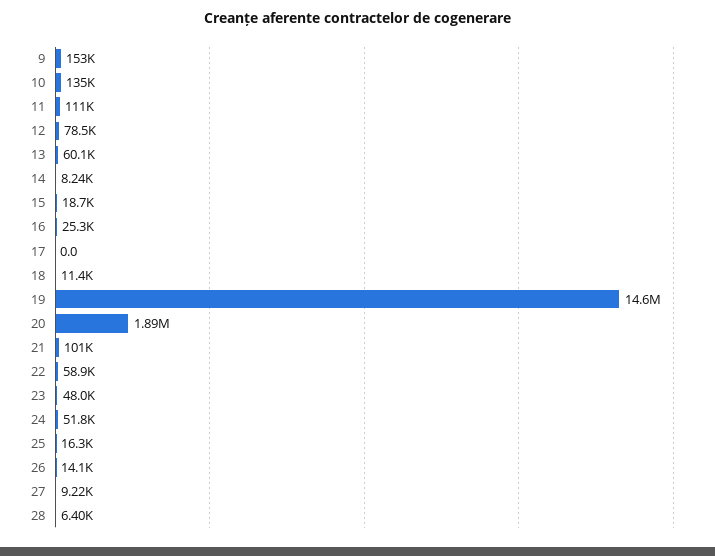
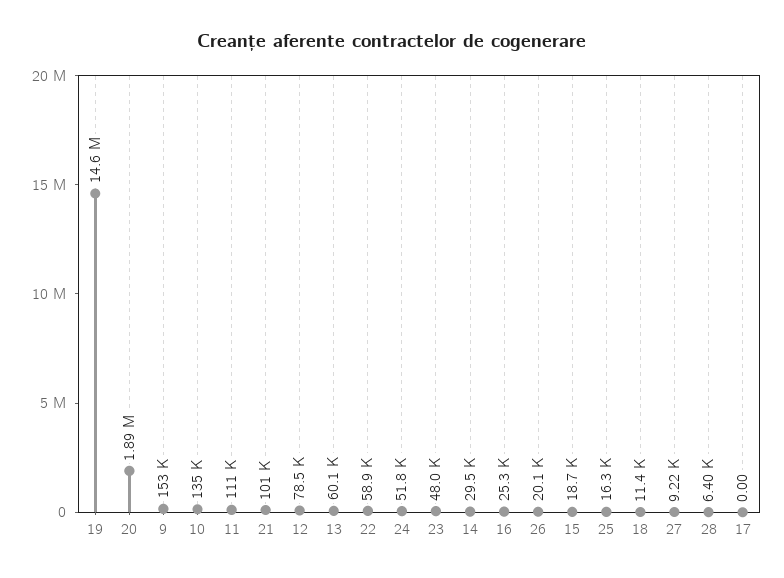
  {
    "9": 153000,
    "10": 135000,
    "11": 111000,
    "12": 78500,
    "13": 60100,
-   "14": 8240,
+   "14": 29500,
    "15": 18700,
    "16": 25300,
    "17": 0,
    "18": 11400,
    "19": 14600000,
    "20": 1890000,
    "21": 101000,
    "22": 58900,
    "23": 48000,
    "24": 51800,
    "25": 16300,
-   "26": 14100,
+   "26": 20100,
    "27": 9220,
    "28": 6400
  }

